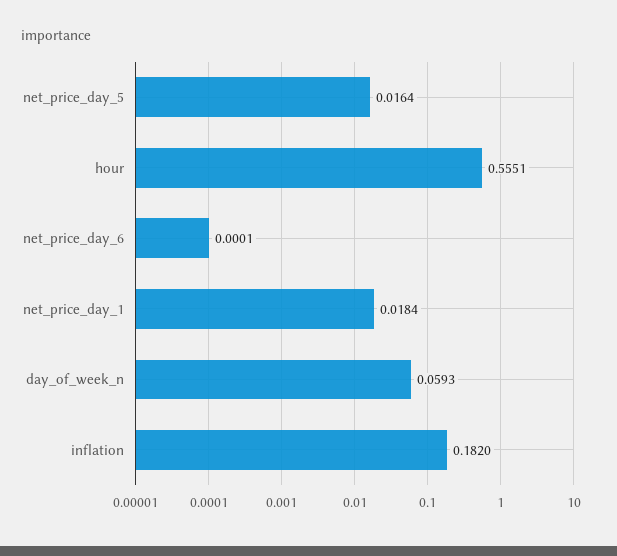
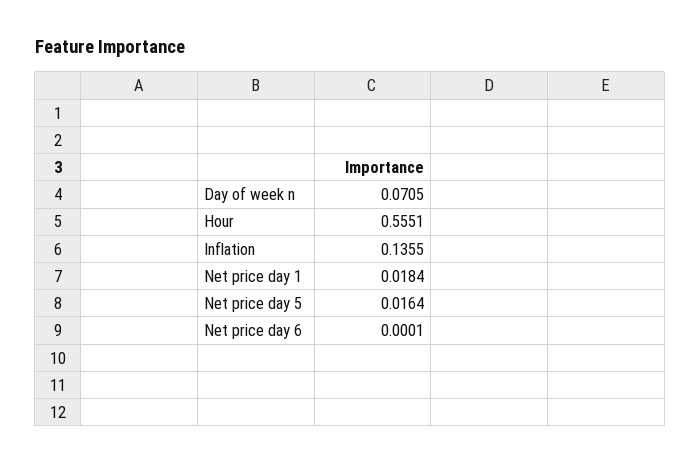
  {
    "net_price_day_5": 0.0164,
    "hour": 0.5551,
    "net_price_day_6": 0.0001,
    "net_price_day_1": 0.0184,
-   "day_of_week_n": 0.0593,
+   "day_of_week_n": 0.0705,
-   "inflation": 0.182
+   "inflation": 0.1355
  }

